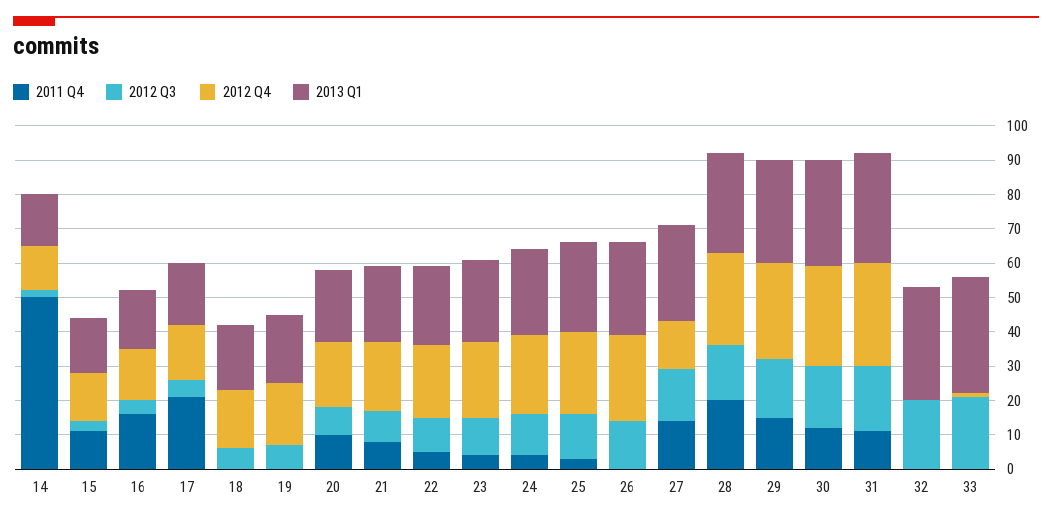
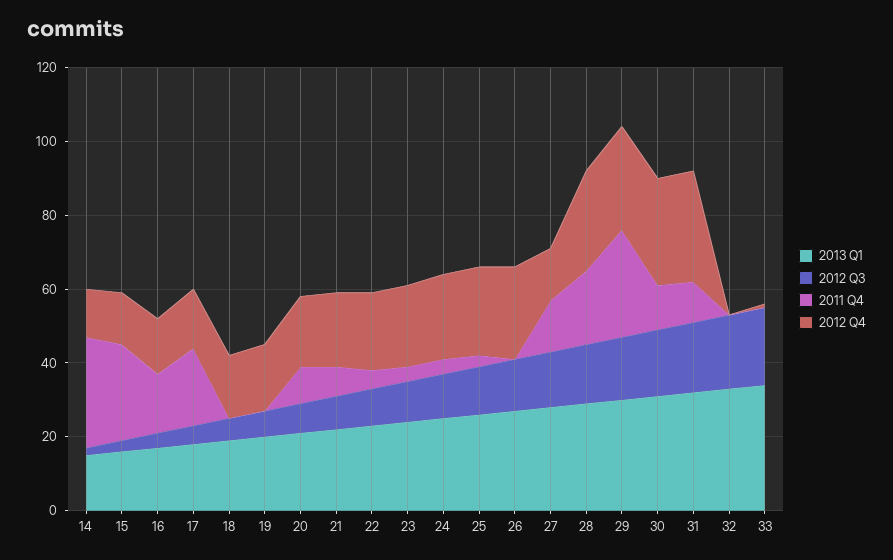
  {
    "2011 Q4": {
-     "14": 50,
+     "14": 30,
-     "15": 10,
+     "15": 25,
      "16": 15,
      "17": 20,
      "18": 0,
      "19": 0,
      "20": 10,
      "21": 10,
      "22": 5,
      "23": 5,
      "24": 5,
      "25": 5,
      "26": 0,
      "27": 15,
      "28": 20,
-     "29": 15,
+     "29": 30,
      "30": 10,
      "31": 10,
      "32": 0,
      "33": 0
    },
    "2012 Q3": {
      "14": 0,
      "15": 5,
      "16": 5,
      "17": 5,
      "18": 5,
      "19": 5,
      "20": 10,
      "21": 10,
      "22": 10,
      "23": 10,
      "24": 10,
      "25": 15,
      "26": 15,
      "27": 15,
      "28": 15,
      "29": 15,
      "30": 20,
      "31": 20,
      "32": 20,
      "33": 20
    },
    "2012 Q4": {
      "14": 15,
      "15": 15,
      "16": 15,
      "17": 15,
      "18": 15,
      "19": 20,
      "20": 20,
      "21": 20,
      "22": 20,
      "23": 20,
      "24": 25,
      "25": 25,
      "26": 25,
      "27": 15,
      "28": 25,
      "29": 30,
      "30": 30,
      "31": 30,
      "32": 0,
      "33": 0
    },
    "2013 Q1": {
      "14": 15,
      "15": 15,
      "16": 15,
      "17": 20,
      "18": 20,
      "19": 20,
      "20": 20,
      "21": 20,
      "22": 25,
      "23": 25,
      "24": 25,
      "25": 25,
      "26": 25,
      "27": 30,
      "28": 30,
      "29": 30,
      "30": 30,
      "31": 30,
      "32": 35,
      "33": 35
    }
  }

